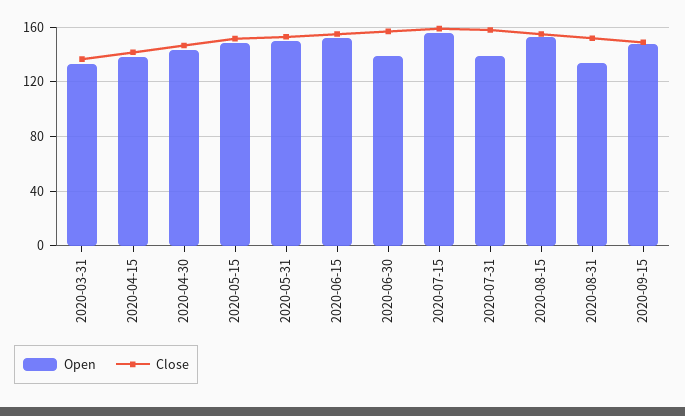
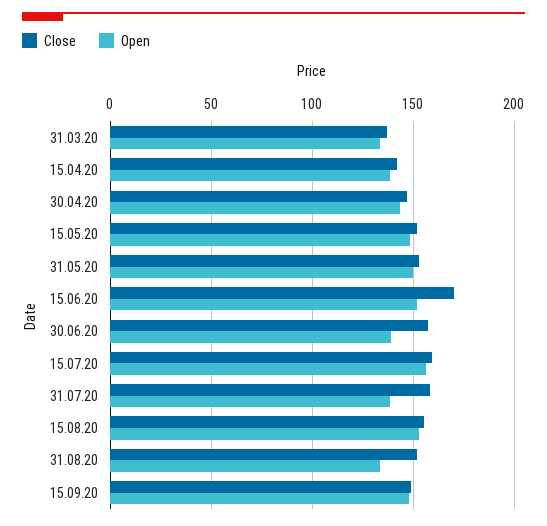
  {
    "Open": {
      "2020-03-31": 135,
      "2020-04-15": 140,
      "2020-04-30": 145,
      "2020-05-15": 150,
      "2020-05-31": 150,
      "2020-06-15": 150,
      "2020-06-30": 140,
      "2020-07-15": 155,
      "2020-07-31": 140,
      "2020-08-15": 155,
      "2020-08-31": 135,
      "2020-09-15": 150
    },
    "Close": {
      "2020-03-31": 135,
      "2020-04-15": 140,
      "2020-04-30": 145,
      "2020-05-15": 150,
      "2020-05-31": 155,
-     "2020-06-15": 155,
+     "2020-06-15": 170,
      "2020-06-30": 155,
      "2020-07-15": 160,
      "2020-07-31": 160,
      "2020-08-15": 155,
      "2020-08-31": 150,
      "2020-09-15": 150
    }
  }

